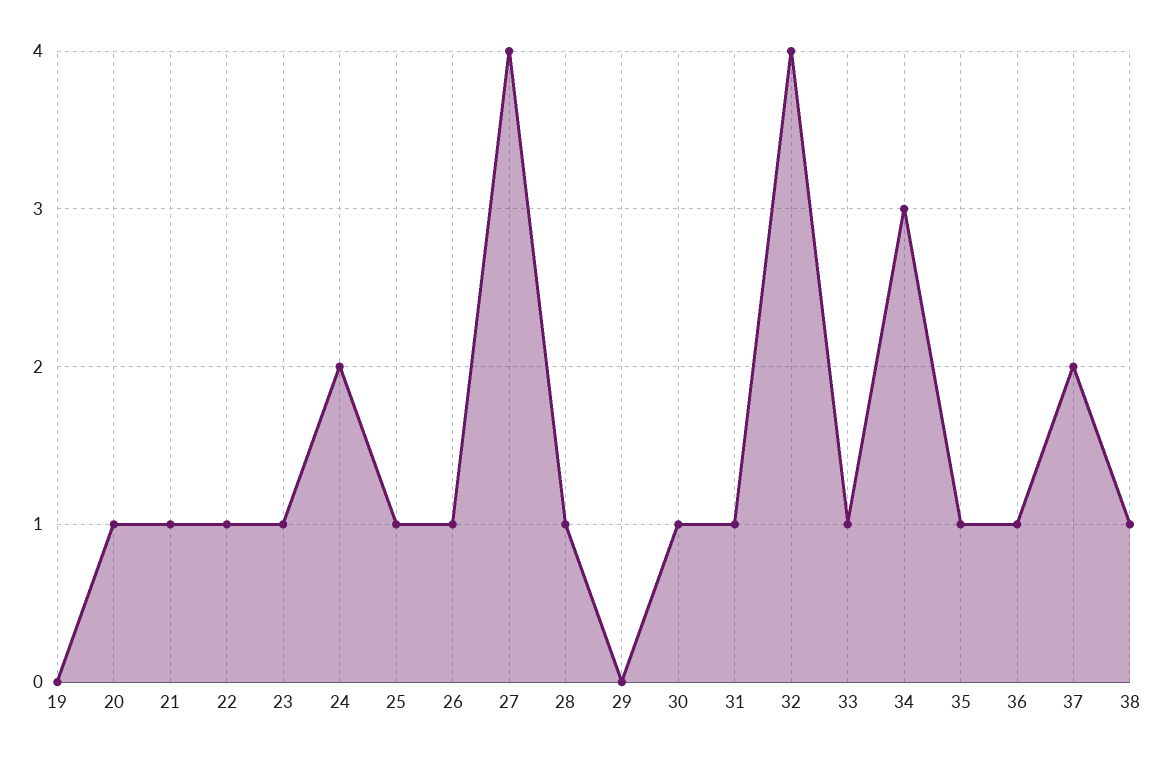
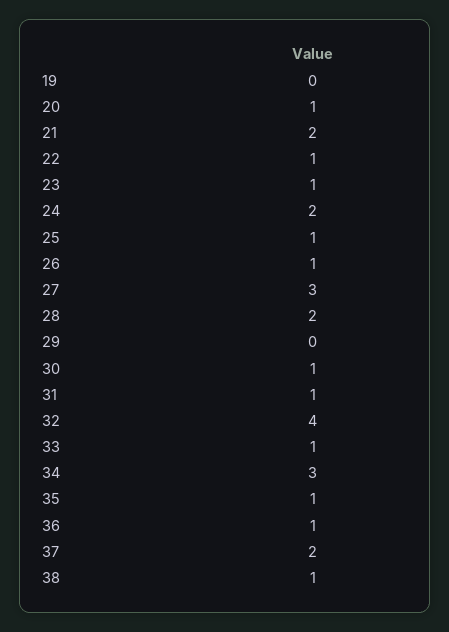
  {
    "19": 0,
    "20": 1,
-   "21": 1,
+   "21": 2,
    "22": 1,
    "23": 1,
    "24": 2,
    "25": 1,
    "26": 1,
-   "27": 4,
+   "27": 3,
-   "28": 1,
+   "28": 2,
    "29": 0,
    "30": 1,
    "31": 1,
    "32": 4,
    "33": 1,
    "34": 3,
    "35": 1,
    "36": 1,
    "37": 2,
    "38": 1
  }

